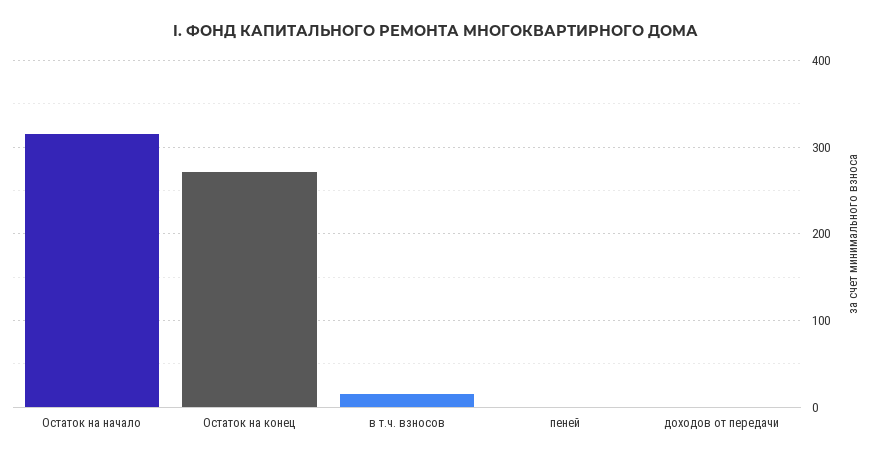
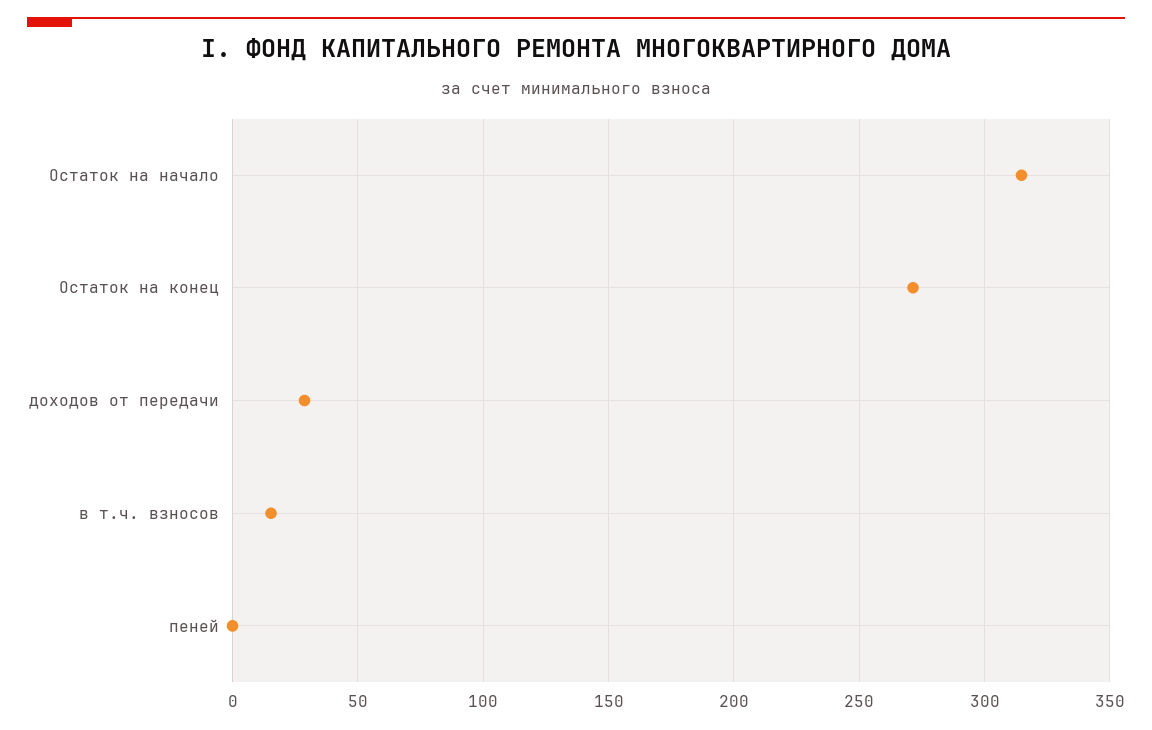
  {
    "Остаток на начало": 315,
    "Остаток на конец": 270,
    "в т.ч. взносов": 15,
    "пеней": 0,
-   "доходов от передачи": 0
+   "доходов от передачи": 30
  }

